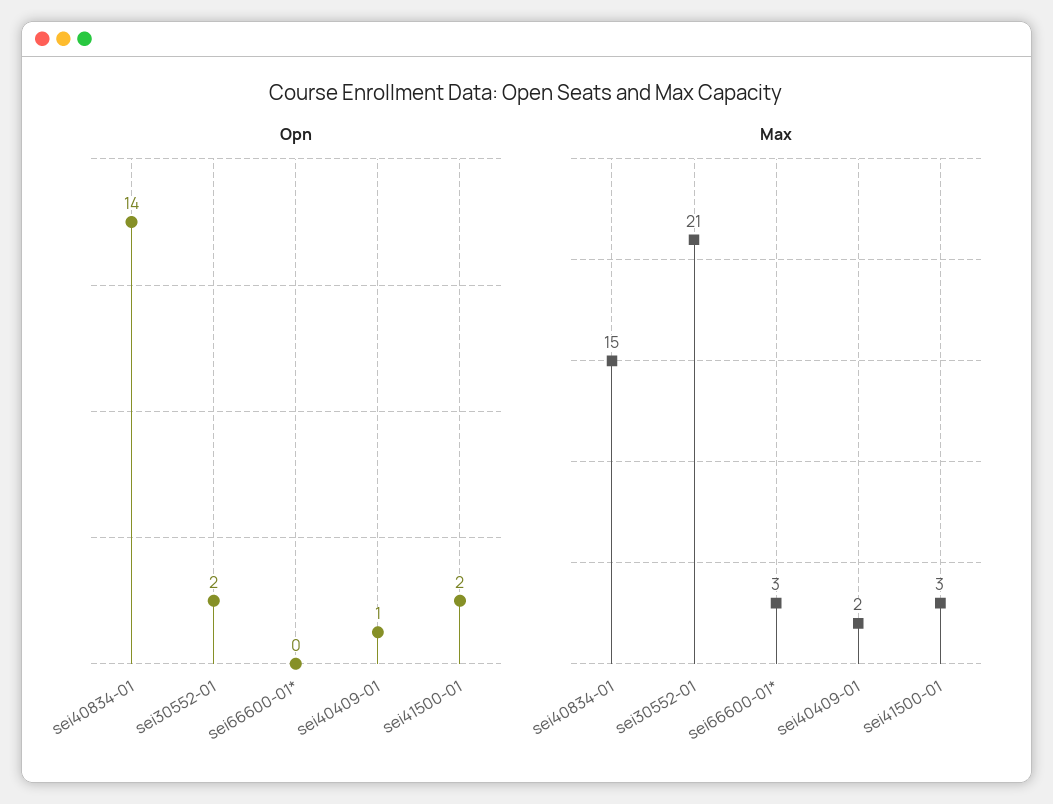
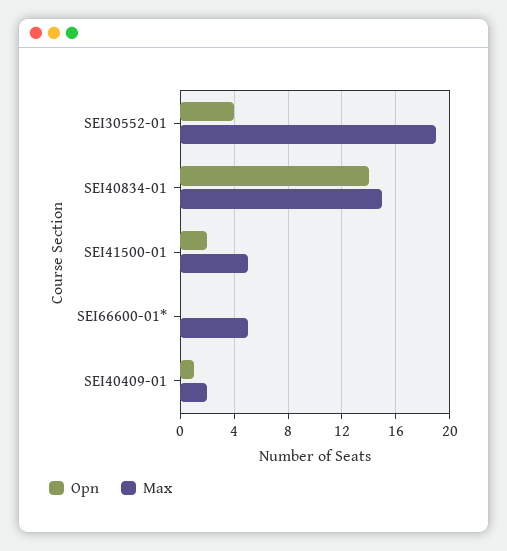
  {
    "Opn": {
      "sei40834-01": 14,
-     "sei30552-01": 2,
+     "sei30552-01": 4,
      "sei66600-01*": 0,
      "sei40409-01": 1,
      "sei41500-01": 2
    },
    "Max": {
      "sei40834-01": 15,
-     "sei30552-01": 21,
+     "sei30552-01": 19,
-     "sei66600-01*": 3,
+     "sei66600-01*": 5,
      "sei40409-01": 2,
-     "sei41500-01": 3
+     "sei41500-01": 5
    }
  }

